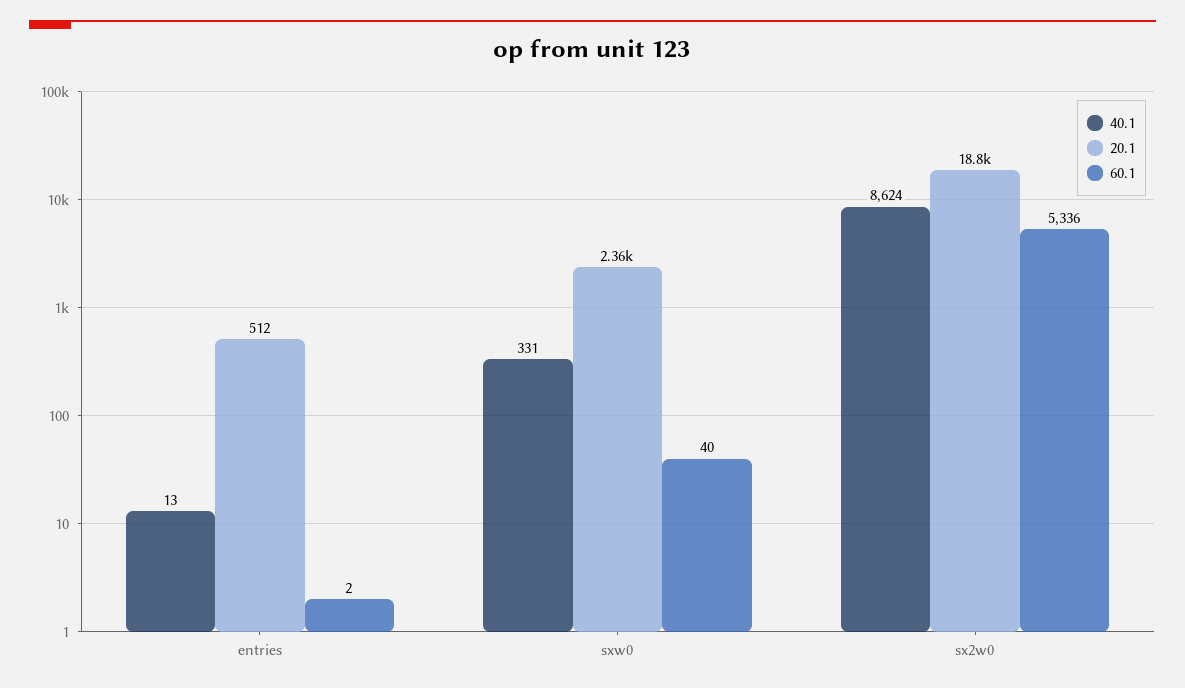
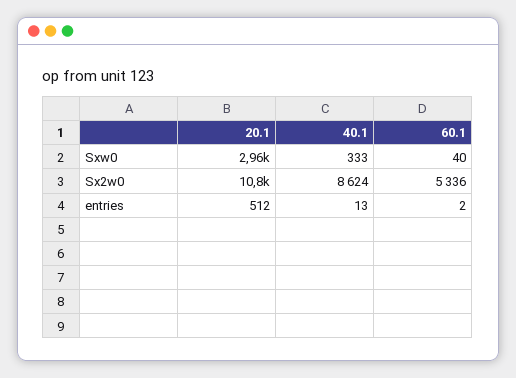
  {
    "40.1": {
      "entries": 13,
-     "sxw0": 331,
+     "sxw0": 333,
      "sx2w0": 8624
    },
    "20.1": {
      "entries": 512,
-     "sxw0": 2360,
+     "sxw0": 2960,
-     "sx2w0": 18800
+     "sx2w0": 10800
    },
    "60.1": {
      "entries": 2,
      "sxw0": 40,
      "sx2w0": 5336
    }
  }

